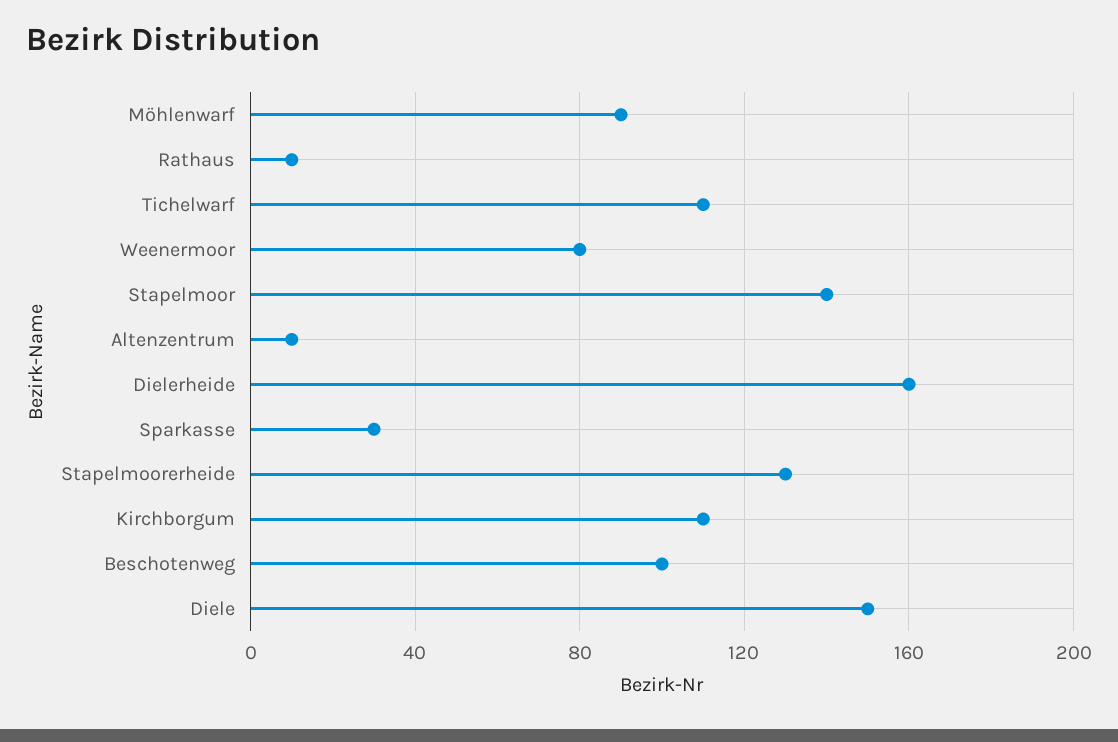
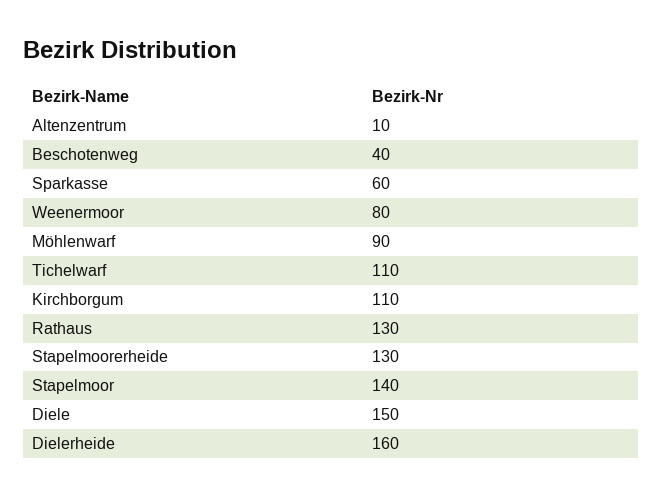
  {
    "Möhlenwarf": 90,
-   "Rathaus": 10,
+   "Rathaus": 130,
    "Tichelwarf": 110,
    "Weenermoor": 80,
    "Stapelmoor": 140,
    "Altenzentrum": 10,
    "Dielerheide": 160,
-   "Sparkasse": 30,
+   "Sparkasse": 60,
    "Stapelmoorerheide": 130,
    "Kirchborgum": 110,
-   "Beschotenweg": 100,
+   "Beschotenweg": 40,
    "Diele": 150
  }

